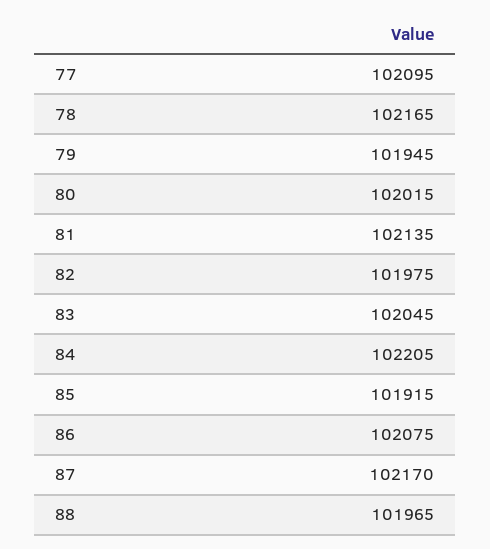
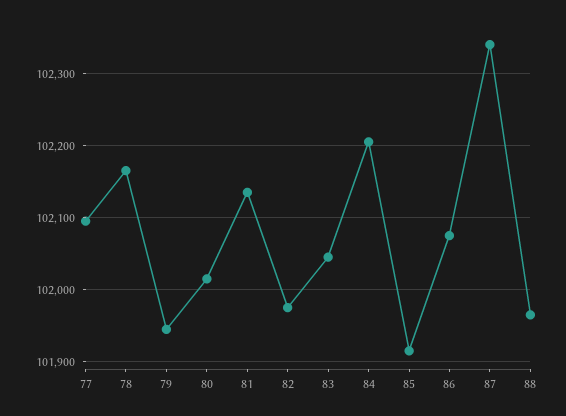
  {
    "77": 102095,
    "78": 102165,
    "79": 101945,
    "80": 102015,
    "81": 102135,
    "82": 101975,
    "83": 102045,
    "84": 102205,
    "85": 101915,
    "86": 102075,
-   "87": 102170,
+   "87": 102340,
    "88": 101965
  }

